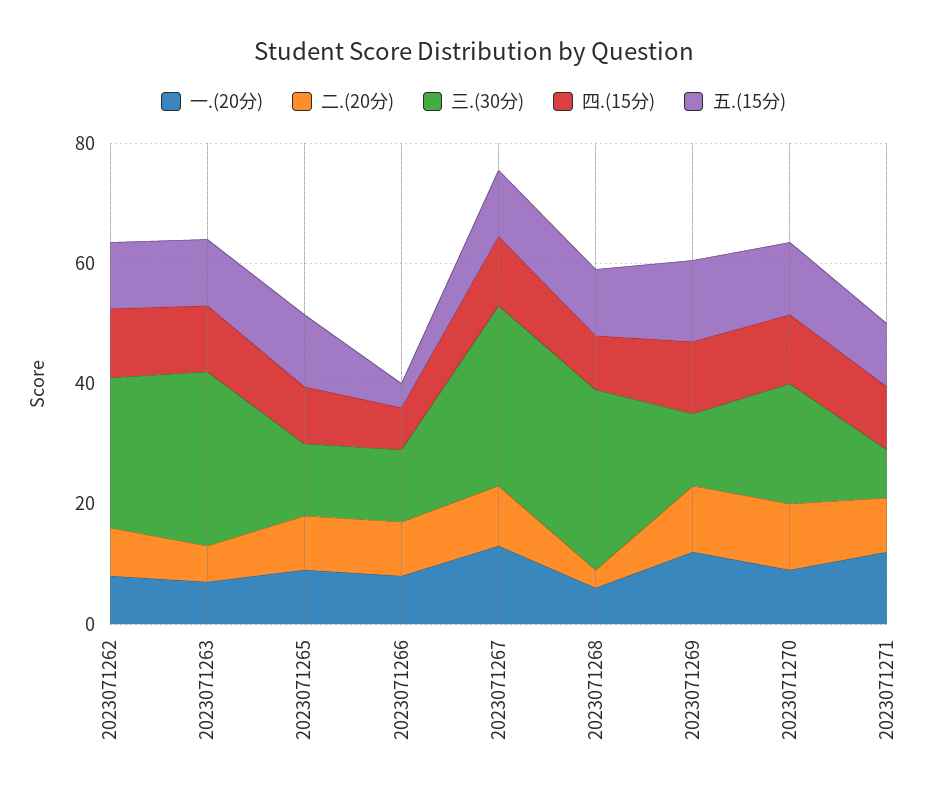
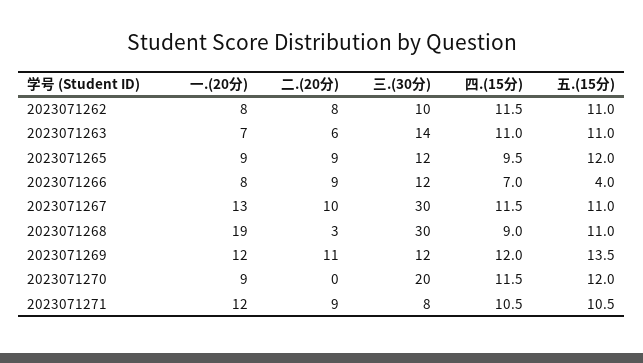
  {
    "一.(20分)": {
      "2023071262": 8,
      "2023071263": 7,
      "2023071265": 9,
      "2023071266": 8,
      "2023071267": 13,
-     "2023071268": 5,
+     "2023071268": 19,
      "2023071269": 12,
      "2023071270": 9,
      "2023071271": 12
    },
    "二.(20分)": {
      "2023071262": 8,
      "2023071263": 6,
      "2023071265": 9,
      "2023071266": 9,
      "2023071267": 10,
      "2023071268": 3,
      "2023071269": 11,
-     "2023071270": 10,
+     "2023071270": 0,
      "2023071271": 9
    },
    "三.(30分)": {
-     "2023071262": 25,
+     "2023071262": 10,
-     "2023071263": 30,
+     "2023071263": 14,
      "2023071265": 12,
      "2023071266": 12,
      "2023071267": 30,
      "2023071268": 30,
      "2023071269": 12,
      "2023071270": 20,
      "2023071271": 8
    },
    "四.(15分)": {
      "2023071262": 11.5,
      "2023071263": 11,
      "2023071265": 9.5,
      "2023071266": 7,
      "2023071267": 11.5,
      "2023071268": 9,
      "2023071269": 12,
      "2023071270": 11.5,
      "2023071271": 10.5
    },
    "五.(15分)": {
      "2023071262": 11,
      "2023071263": 11,
      "2023071265": 12,
      "2023071266": 4,
      "2023071267": 11,
      "2023071268": 11,
      "2023071269": 13.5,
      "2023071270": 12,
      "2023071271": 10.5
    }
  }

